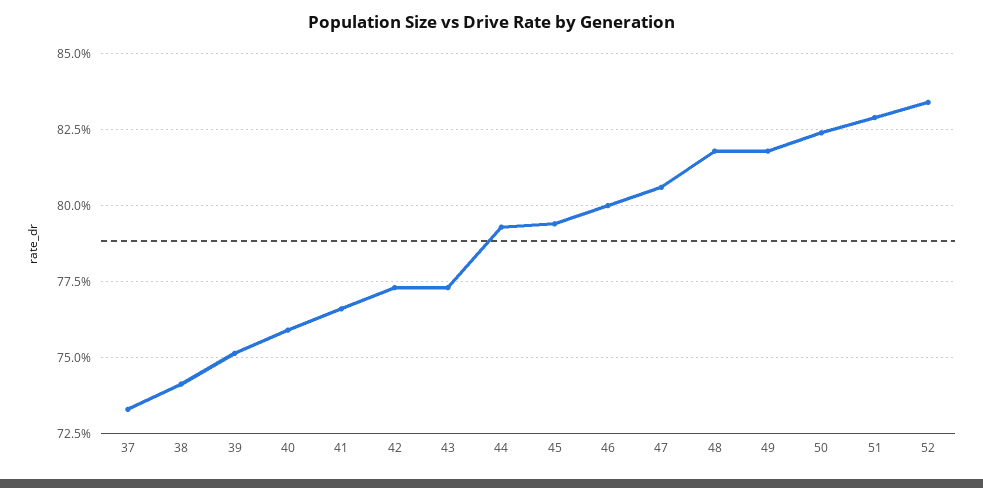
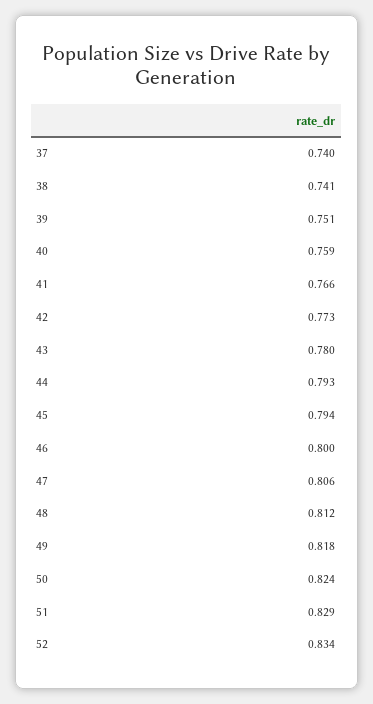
  {
-   "37": 0.7325,
+   "37": 0.74,
    "38": 0.741,
    "39": 0.751,
    "40": 0.759,
    "41": 0.766,
    "42": 0.773,
-   "43": 0.7725,
+   "43": 0.78,
    "44": 0.793,
    "45": 0.794,
    "46": 0.8,
    "47": 0.806,
-   "48": 0.8175,
+   "48": 0.812,
    "49": 0.818,
    "50": 0.824,
    "51": 0.829,
    "52": 0.834
  }

